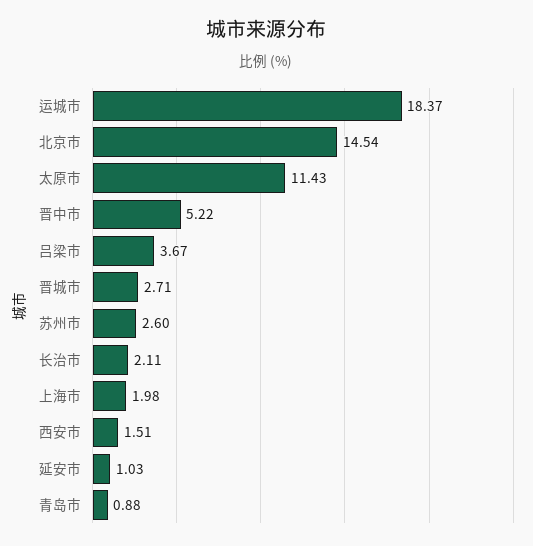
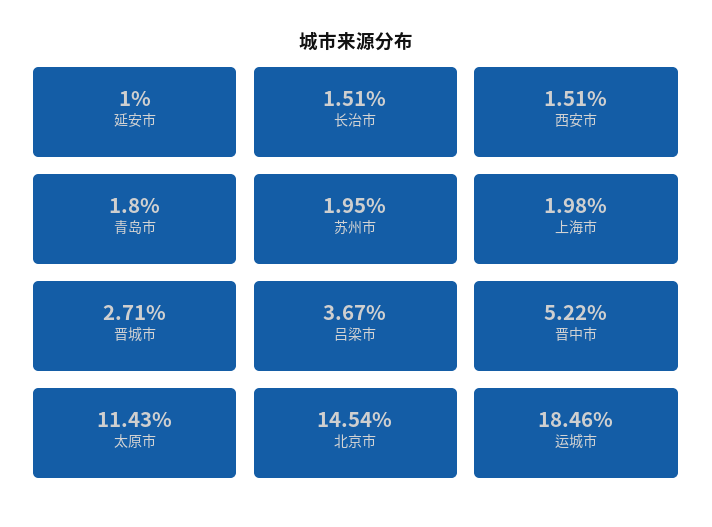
  {
-   "运城市": 18.37,
+   "运城市": 18.46,
    "北京市": 14.54,
    "太原市": 11.43,
    "晋中市": 5.22,
    "吕梁市": 3.67,
    "晋城市": 2.71,
-   "苏州市": 2.6,
+   "苏州市": 1.95,
-   "长治市": 2.11,
+   "长治市": 1.51,
    "上海市": 1.98,
    "西安市": 1.51,
-   "延安市": 1.03,
+   "延安市": 1,
-   "青岛市": 0.88
+   "青岛市": 1.8
  }

